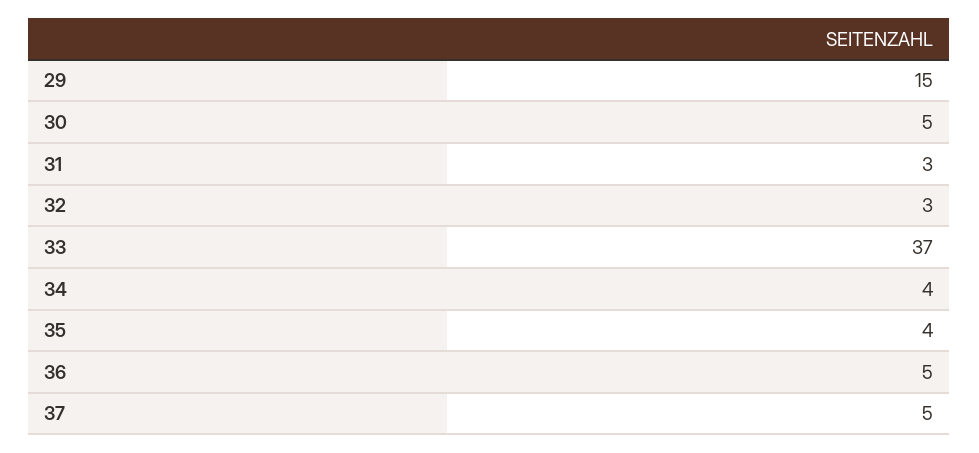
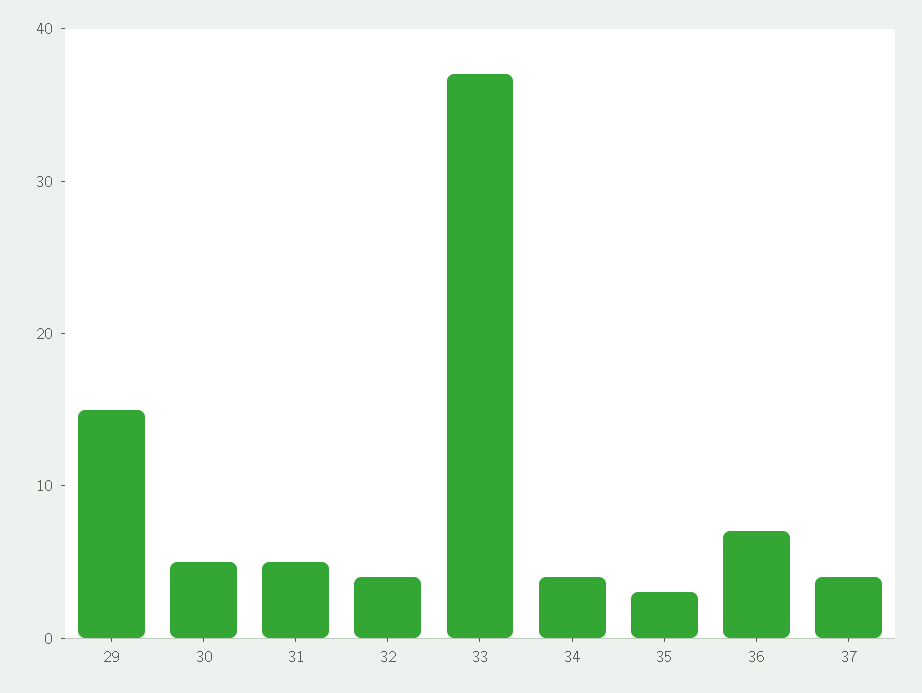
  {
    "29": 15,
    "30": 5,
-   "31": 3,
+   "31": 5,
-   "32": 3,
+   "32": 4,
    "33": 37,
    "34": 4,
-   "35": 4,
+   "35": 3,
-   "36": 5,
+   "36": 7,
-   "37": 5
+   "37": 4
  }

